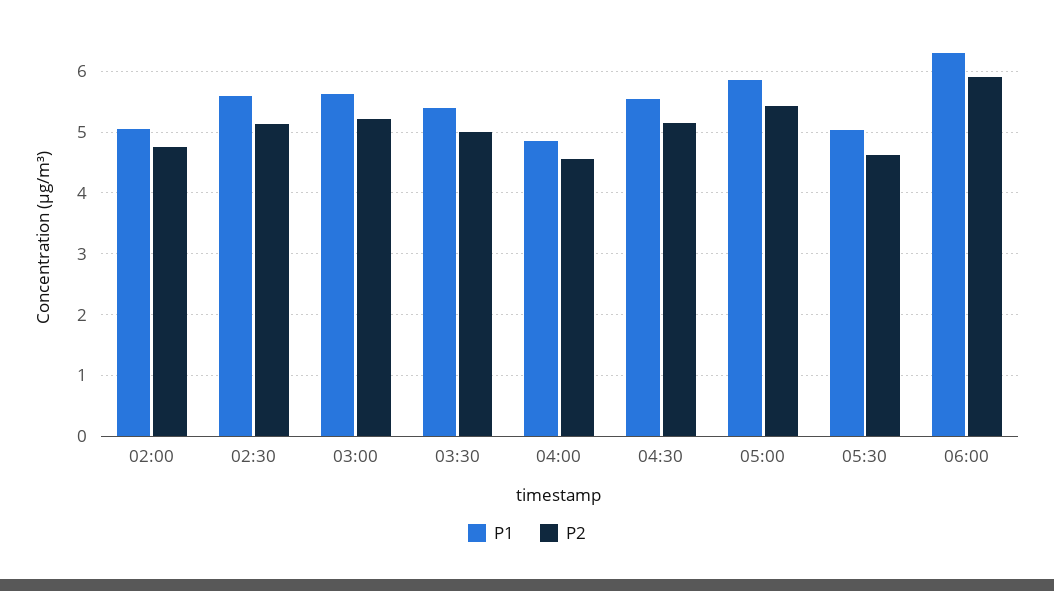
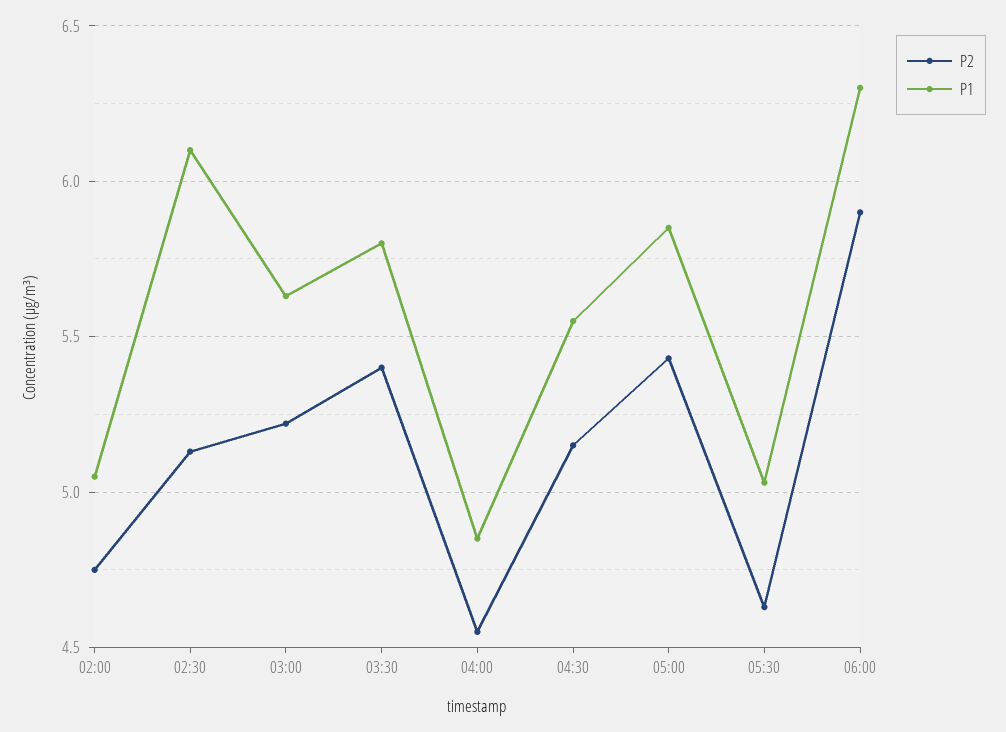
  {
    "P1": {
      "02:00": 5.05,
-     "02:30": 5.6,
+     "02:30": 6.1,
      "03:00": 5.65,
-     "03:30": 5.4,
+     "03:30": 5.8,
      "04:00": 4.85,
      "04:30": 5.55,
      "05:00": 5.85,
      "05:30": 5.05,
      "06:00": 6.3
    },
    "P2": {
      "02:00": 4.75,
      "02:30": 5.15,
      "03:00": 5.2,
-     "03:30": 5,
+     "03:30": 5.4,
      "04:00": 4.55,
      "04:30": 5.15,
      "05:00": 5.45,
      "05:30": 4.65,
      "06:00": 5.9
    }
  }

